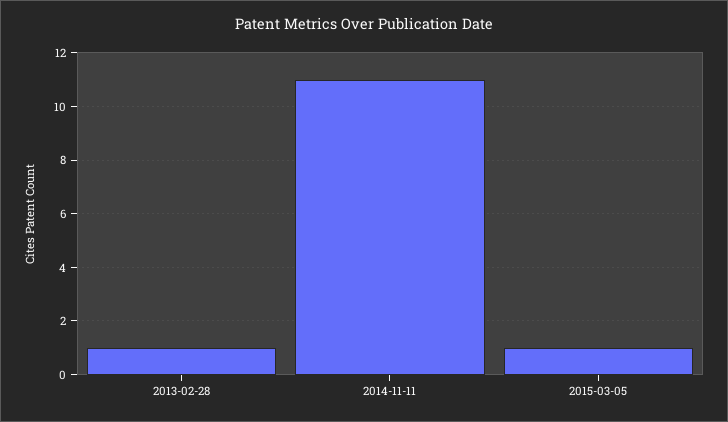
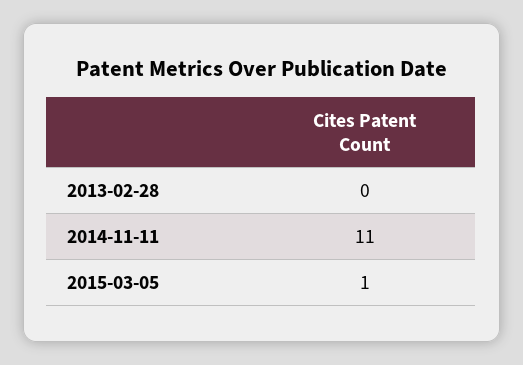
  {
-   "2013-02-28": 1,
+   "2013-02-28": 0,
    "2014-11-11": 11,
    "2015-03-05": 1
  }

